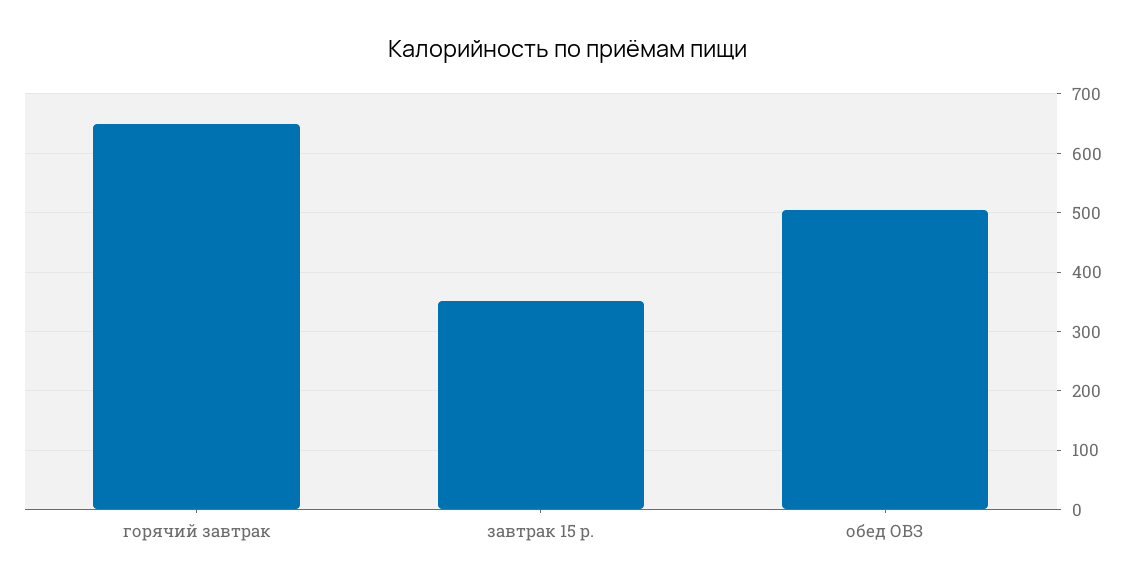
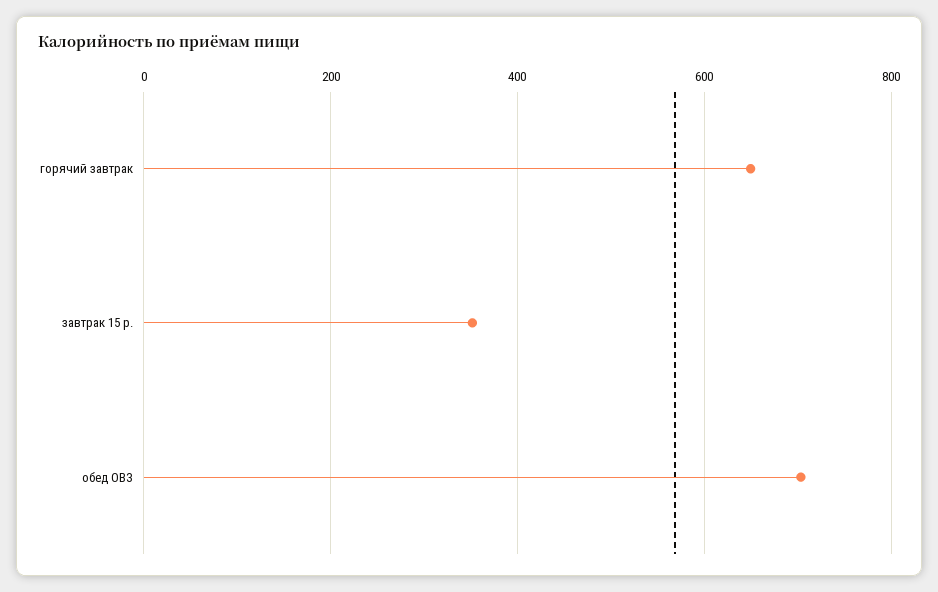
  {
    "горячий завтрак": 640,
    "завтрак 15 р.": 360,
-   "обед ОВЗ": 500
+   "обед ОВЗ": 700
  }

